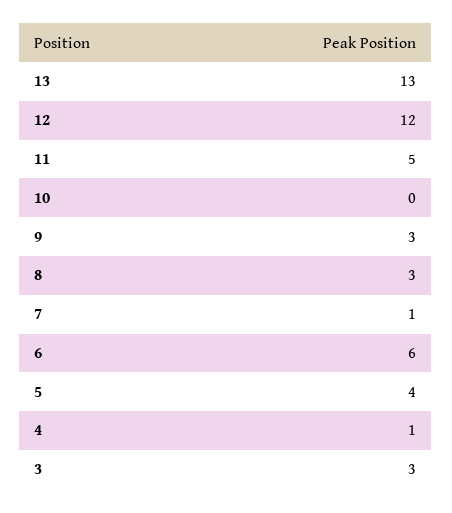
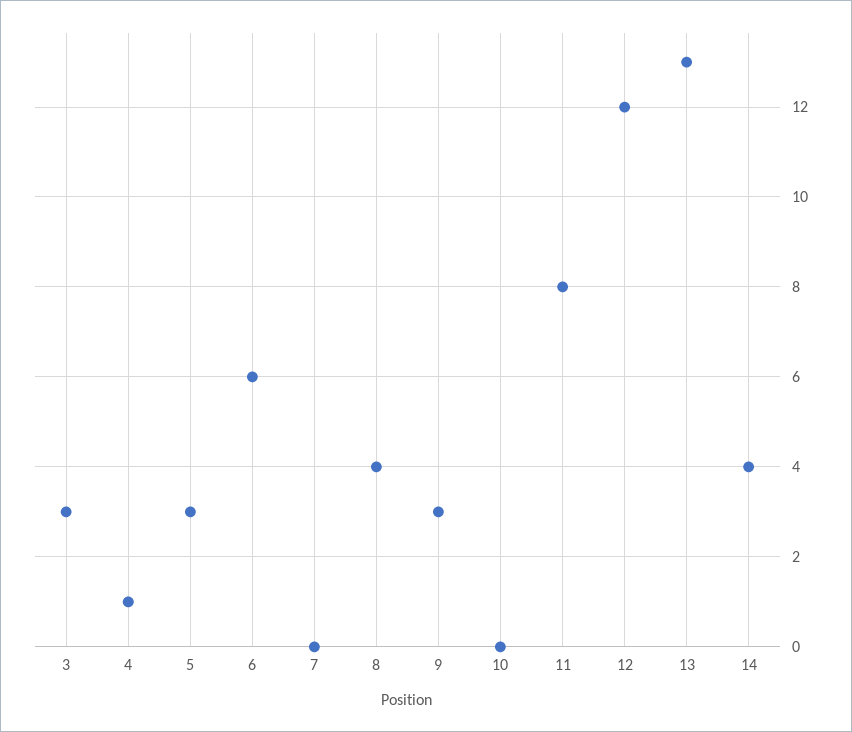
  {
    "13": 13,
    "12": 12,
-   "11": 5,
+   "11": 8,
    "10": 0,
    "9": 3,
-   "8": 3,
+   "8": 4,
-   "7": 1,
+   "7": 0,
    "6": 6,
-   "5": 4,
+   "5": 3,
    "4": 1,
-   "3": 3
+   "3": 3,
+   "14": 4
  }

